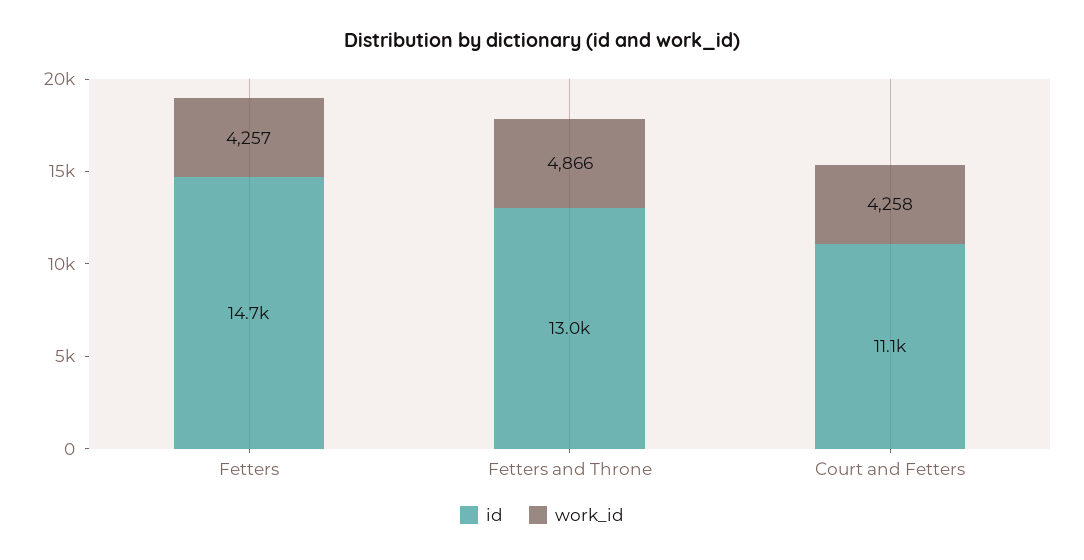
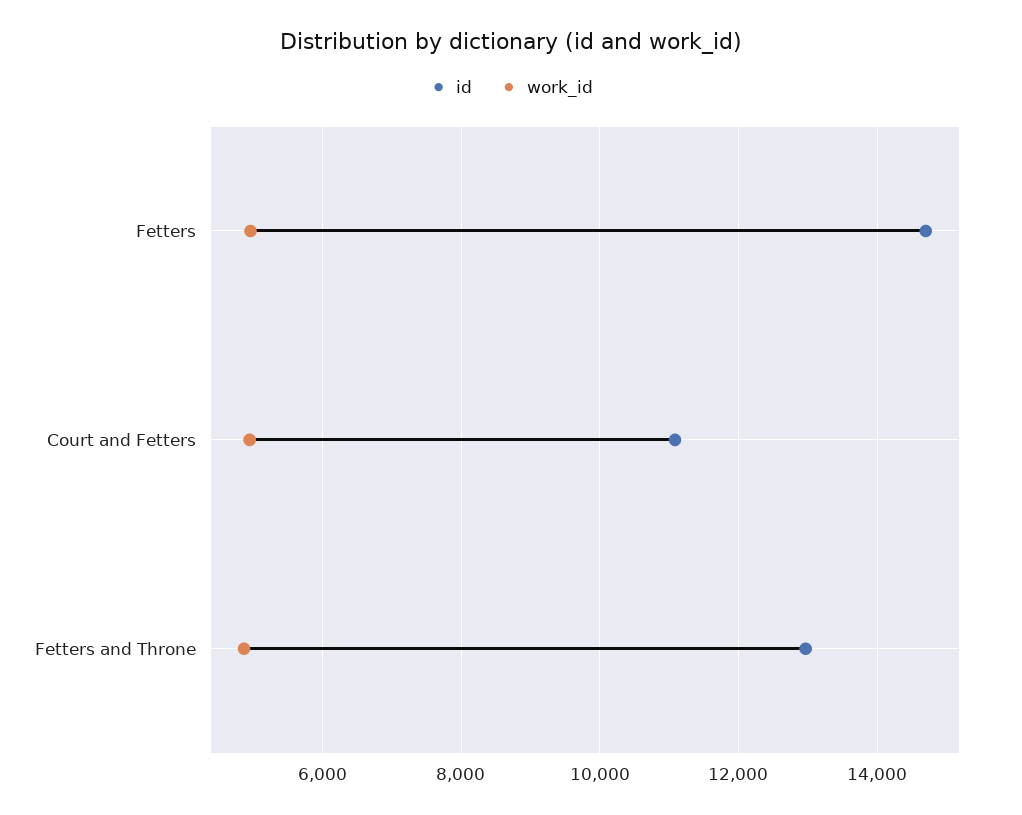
  {
    "id": {
      "Fetters": 14700,
      "Fetters and Throne": 13000,
      "Court and Fetters": 11100
    },
    "work_id": {
-     "Fetters": 4257,
+     "Fetters": 5000,
      "Fetters and Throne": 4866,
-     "Court and Fetters": 4258
+     "Court and Fetters": 5000
    }
  }

